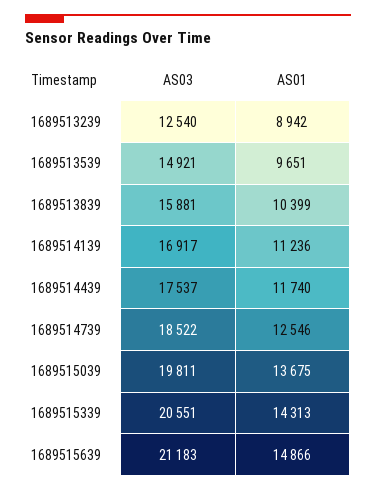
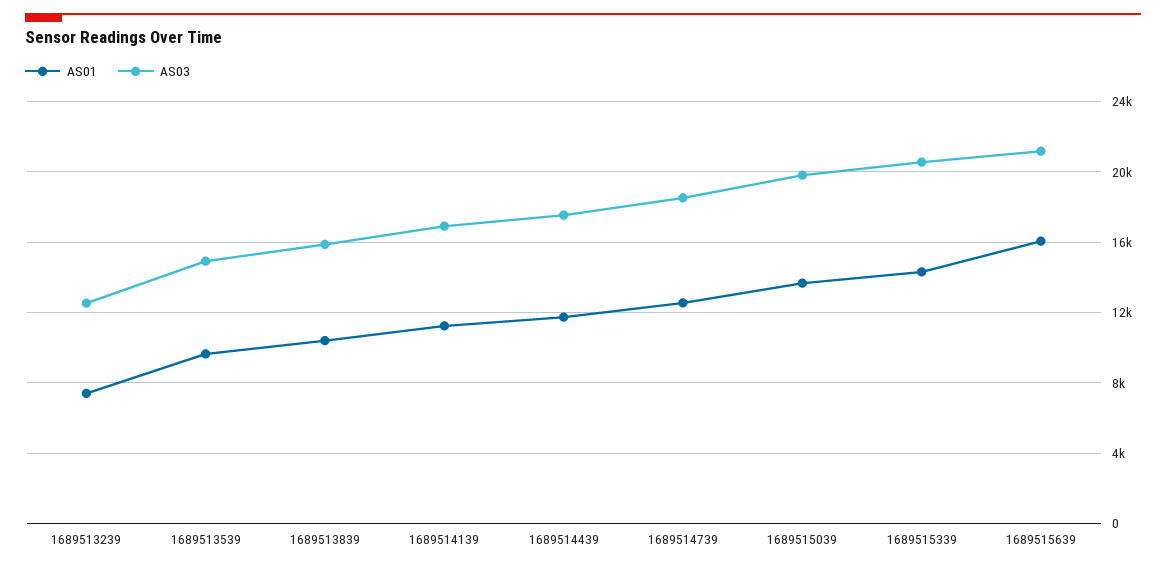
  {
    "AS03": {
      "1689513239": 12540,
      "1689513539": 14921,
      "1689513839": 15881,
      "1689514139": 16917,
      "1689514439": 17537,
      "1689514739": 18522,
      "1689515039": 19811,
      "1689515339": 20551,
      "1689515639": 21183
    },
    "AS01": {
-     "1689513239": 8942,
+     "1689513239": 7500,
      "1689513539": 9651,
      "1689513839": 10399,
      "1689514139": 11236,
      "1689514439": 11740,
      "1689514739": 12546,
      "1689515039": 13675,
      "1689515339": 14313,
-     "1689515639": 14866
+     "1689515639": 16000
    }
  }

